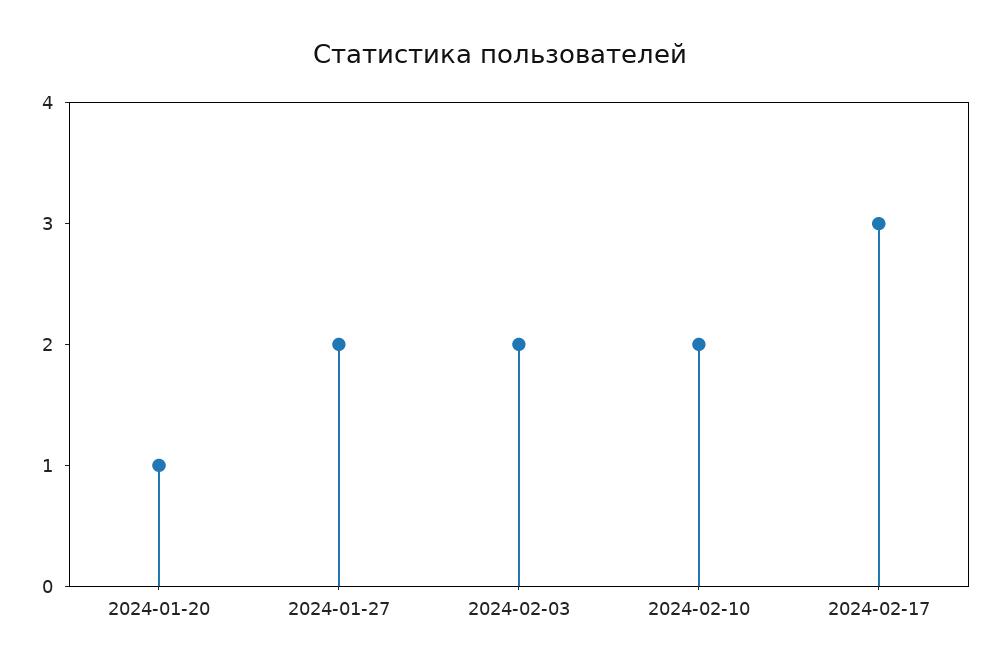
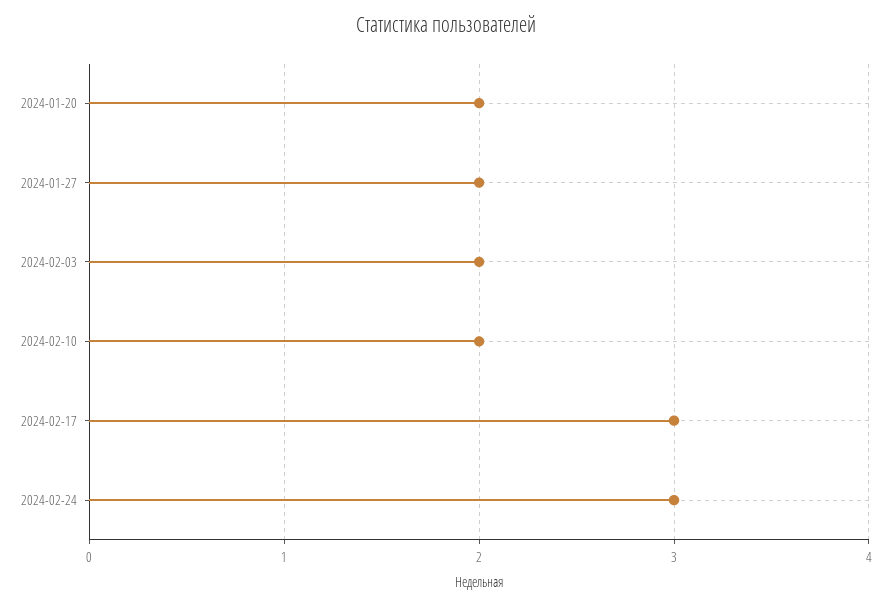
  {
-   "2024-01-20": 1,
+   "2024-01-20": 2,
    "2024-01-27": 2,
    "2024-02-03": 2,
    "2024-02-10": 2,
-   "2024-02-17": 3
+   "2024-02-17": 3,
+   "2024-02-24": 3
  }

